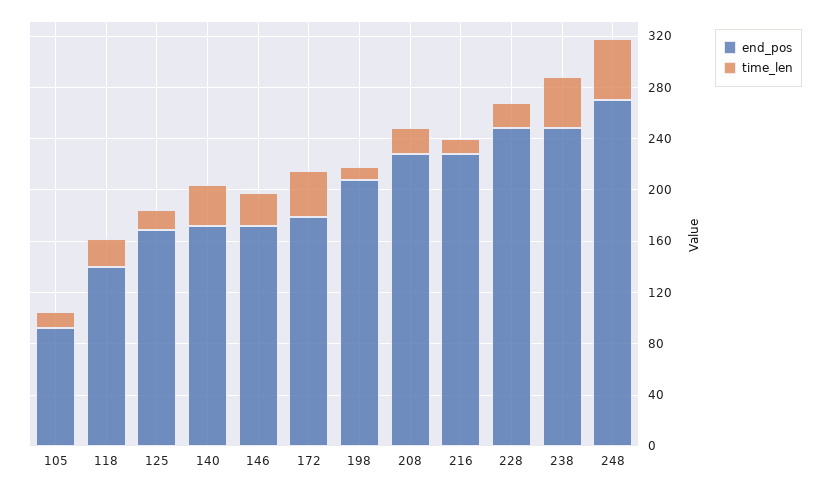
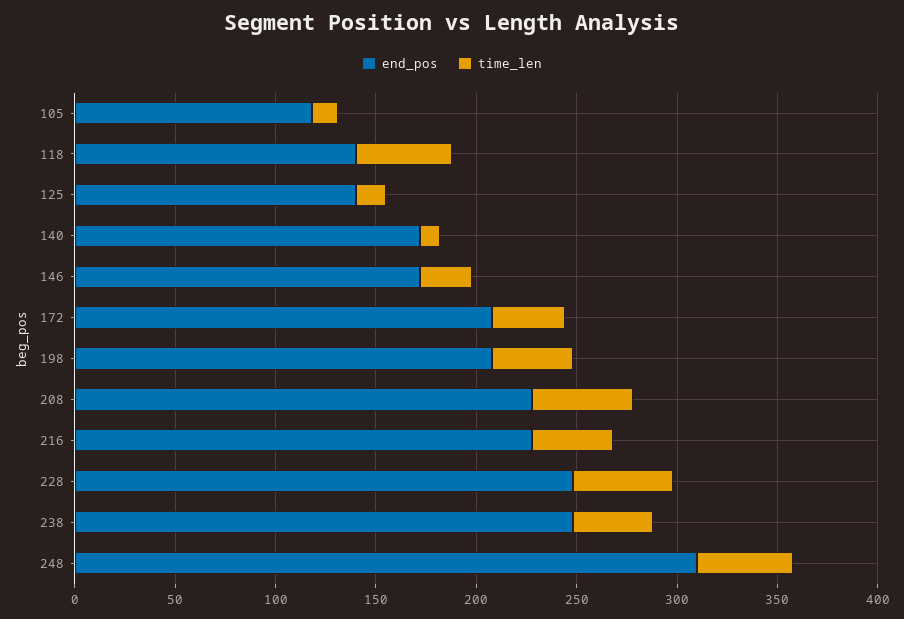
  {
    "end_pos": {
-     "105": 90,
+     "105": 120,
      "118": 140,
-     "125": 170,
+     "125": 140,
      "140": 170,
      "146": 170,
-     "172": 180,
+     "172": 210,
      "198": 210,
      "208": 230,
      "216": 230,
      "228": 250,
      "238": 250,
-     "248": 270
+     "248": 310
    },
    "time_len": {
      "105": 10,
-     "118": 20,
+     "118": 50,
      "125": 20,
-     "140": 30,
+     "140": 10,
      "146": 30,
      "172": 40,
-     "198": 10,
+     "198": 40,
-     "208": 20,
+     "208": 50,
-     "216": 10,
+     "216": 40,
-     "228": 20,
+     "228": 50,
      "238": 40,
      "248": 50
    }
  }

